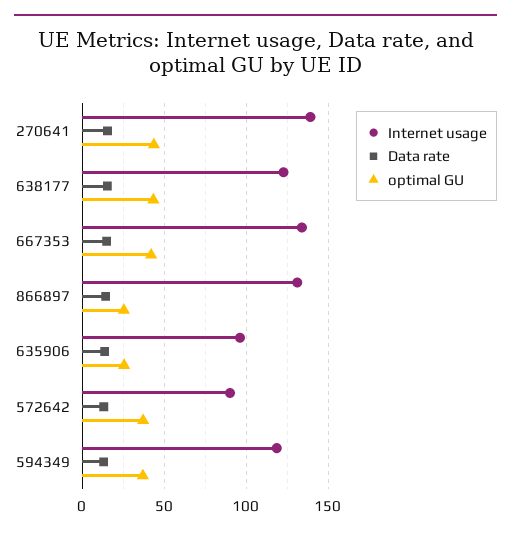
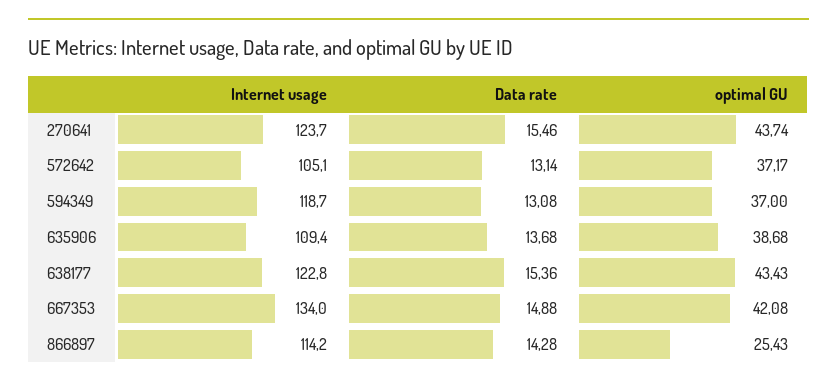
  {
    "Internet usage": {
-     "270641": 140,
+     "270641": 123.7,
      "638177": 122.8,
      "667353": 134,
-     "866897": 130,
+     "866897": 114.2,
-     "635906": 95,
+     "635906": 109.4,
-     "572642": 90,
+     "572642": 105.1,
      "594349": 118.7
    },
    "Data rate": {
      "270641": 15.46,
      "638177": 15.36,
      "667353": 14.88,
      "866897": 14.28,
      "635906": 13.68,
      "572642": 13.14,
      "594349": 13.08
    },
    "optimal GU": {
      "270641": 43.74,
      "638177": 43.43,
      "667353": 42.08,
      "866897": 25.43,
-     "635906": 25,
+     "635906": 38.68,
      "572642": 37.17,
      "594349": 37
    }
  }

